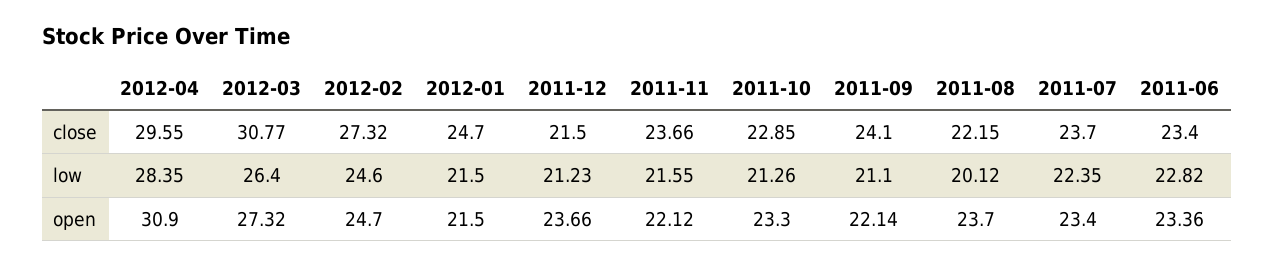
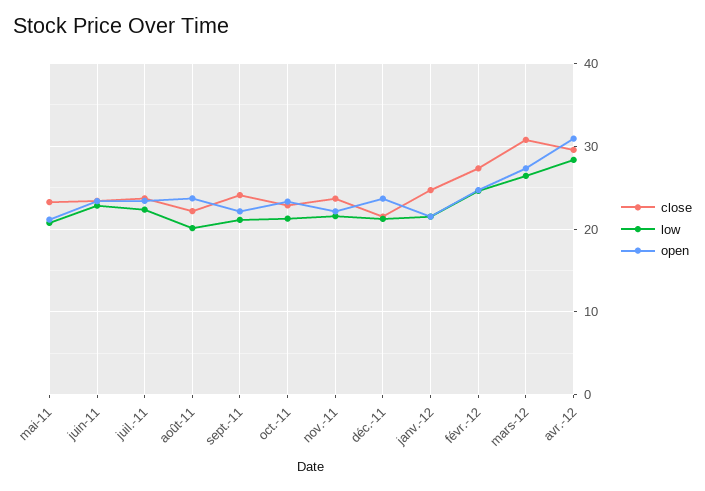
  {
    "close": {
      "2012-04": 29.55,
      "2012-03": 30.77,
      "2012-02": 27.32,
      "2012-01": 24.7,
      "2011-12": 21.5,
      "2011-11": 23.66,
      "2011-10": 22.85,
      "2011-09": 24.1,
      "2011-08": 22.15,
      "2011-07": 23.7,
-     "2011-06": 23.4
+     "2011-06": 23.4,
+     "mai-11": 23
    },
    "low": {
      "2012-04": 28.35,
      "2012-03": 26.4,
      "2012-02": 24.6,
      "2012-01": 21.5,
      "2011-12": 21.23,
      "2011-11": 21.55,
      "2011-10": 21.26,
      "2011-09": 21.1,
      "2011-08": 20.12,
      "2011-07": 22.35,
-     "2011-06": 22.82
+     "2011-06": 22.82,
+     "mai-11": 21
    },
    "open": {
      "2012-04": 30.9,
      "2012-03": 27.32,
      "2012-02": 24.7,
      "2012-01": 21.5,
      "2011-12": 23.66,
      "2011-11": 22.12,
      "2011-10": 23.3,
      "2011-09": 22.14,
      "2011-08": 23.7,
      "2011-07": 23.4,
-     "2011-06": 23.36
+     "2011-06": 23.36,
+     "mai-11": 21
    }
  }

